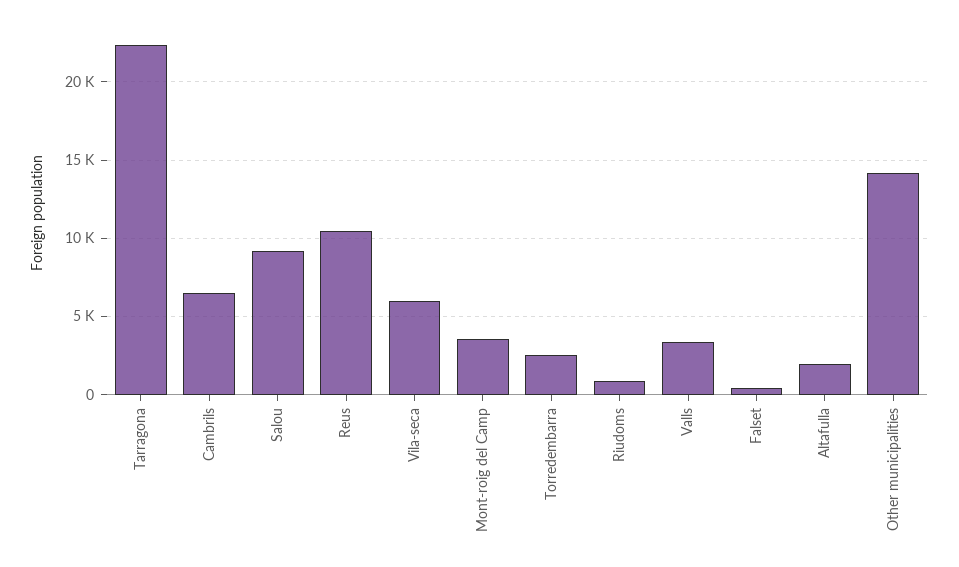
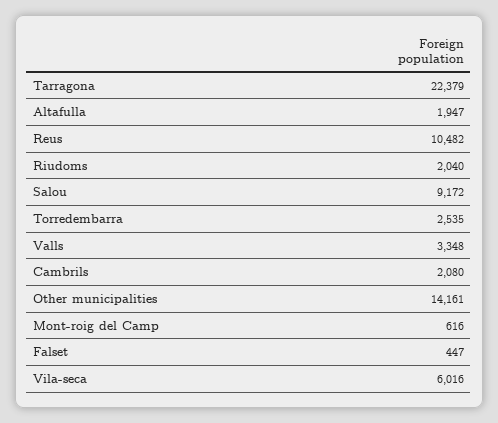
  {
    "Tarragona": 22379,
-   "Cambrils": 6500,
+   "Cambrils": 2080,
    "Salou": 9172,
    "Reus": 10482,
    "Vila-seca": 6016,
-   "Mont-roig del Camp": 3500,
+   "Mont-roig del Camp": 616,
    "Torredembarra": 2535,
-   "Riudoms": 1000,
+   "Riudoms": 2040,
    "Valls": 3348,
    "Falset": 447,
    "Altafulla": 1947,
    "Other municipalities": 14161
  }

